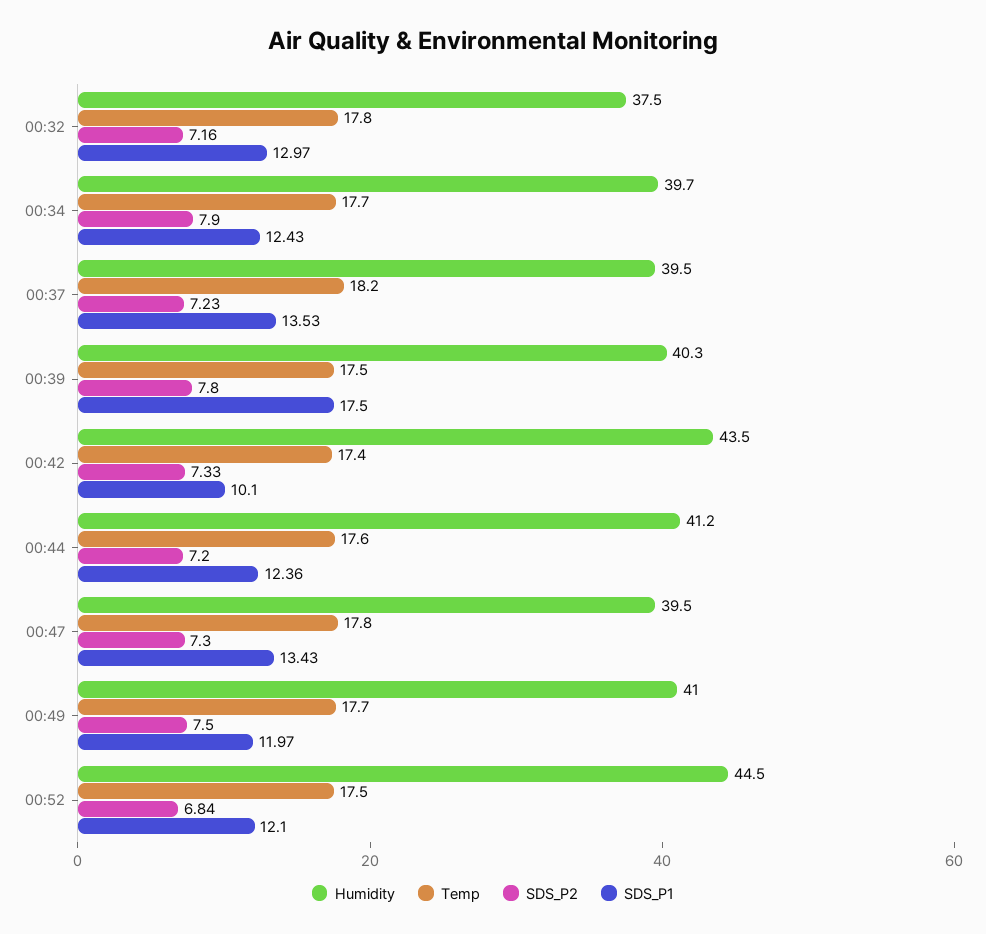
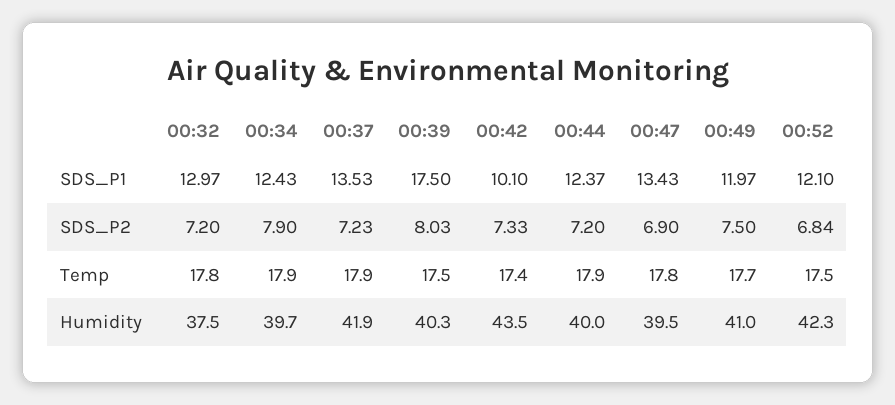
  {
    "Humidity": {
      "00:32": 37.5,
      "00:34": 39.7,
-     "00:37": 39.5,
+     "00:37": 41.9,
      "00:39": 40.3,
      "00:42": 43.5,
-     "00:44": 41.2,
+     "00:44": 40,
      "00:47": 39.5,
      "00:49": 41,
-     "00:52": 44.5
+     "00:52": 42.3
    },
    "Temp": {
      "00:32": 17.8,
-     "00:34": 17.7,
+     "00:34": 17.9,
-     "00:37": 18.2,
+     "00:37": 17.9,
      "00:39": 17.5,
      "00:42": 17.4,
-     "00:44": 17.6,
+     "00:44": 17.9,
      "00:47": 17.8,
      "00:49": 17.7,
      "00:52": 17.5
    },
    "SDS_P2": {
-     "00:32": 7.16,
+     "00:32": 7.2,
      "00:34": 7.9,
      "00:37": 7.23,
-     "00:39": 7.8,
+     "00:39": 8.03,
      "00:42": 7.33,
      "00:44": 7.2,
-     "00:47": 7.3,
+     "00:47": 6.9,
      "00:49": 7.5,
      "00:52": 6.84
    },
    "SDS_P1": {
      "00:32": 12.97,
      "00:34": 12.43,
      "00:37": 13.53,
      "00:39": 17.5,
      "00:42": 10.1,
-     "00:44": 12.36,
+     "00:44": 12.37,
      "00:47": 13.43,
      "00:49": 11.97,
      "00:52": 12.1
    }
  }

